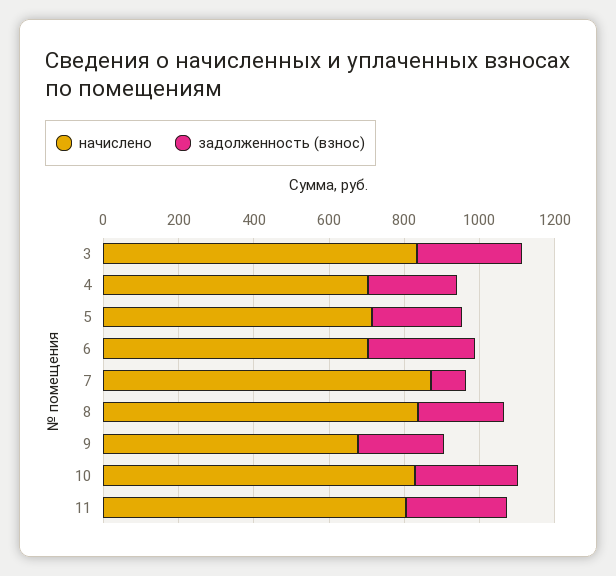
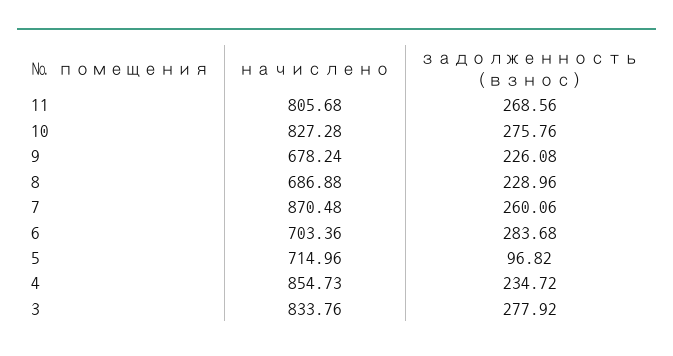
  {
    "начислено": {
      "3": 833.76,
-     "4": 700,
+     "4": 854.73,
      "5": 714.96,
      "6": 703.36,
      "7": 870.48,
-     "8": 850,
+     "8": 686.88,
      "9": 678.24,
      "10": 827.28,
      "11": 805.68
    },
    "задолженность (взнос)": {
      "3": 277.92,
      "4": 234.72,
-     "5": 250,
+     "5": 96.82,
      "6": 283.68,
-     "7": 100,
+     "7": 260.06,
      "8": 228.96,
      "9": 226.08,
      "10": 275.76,
      "11": 268.56
    }
  }

